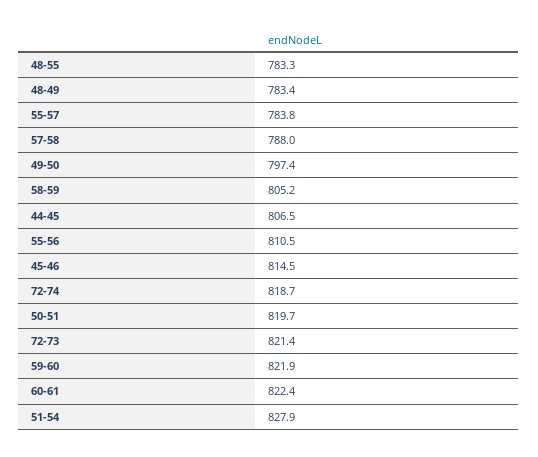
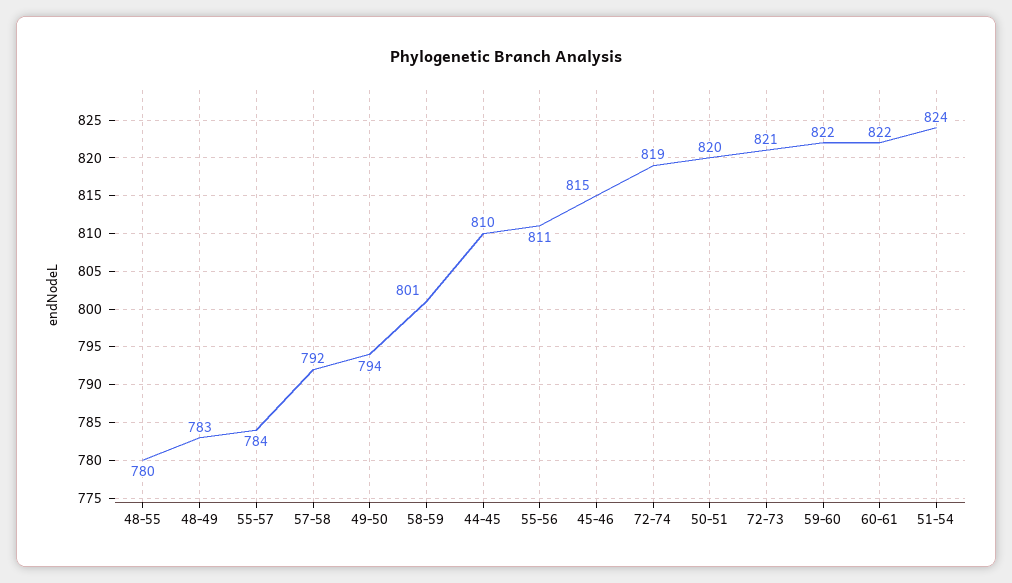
  {
-   "48-55": 783.3,
+   "48-55": 780,
    "48-49": 783.4,
    "55-57": 783.8,
-   "57-58": 788,
+   "57-58": 792,
-   "49-50": 797.4,
+   "49-50": 794,
-   "58-59": 805.2,
+   "58-59": 801,
-   "44-45": 806.5,
+   "44-45": 810,
    "55-56": 810.5,
    "45-46": 814.5,
    "72-74": 818.7,
    "50-51": 819.7,
    "72-73": 821.4,
    "59-60": 821.9,
    "60-61": 822.4,
-   "51-54": 827.9
+   "51-54": 824
  }

